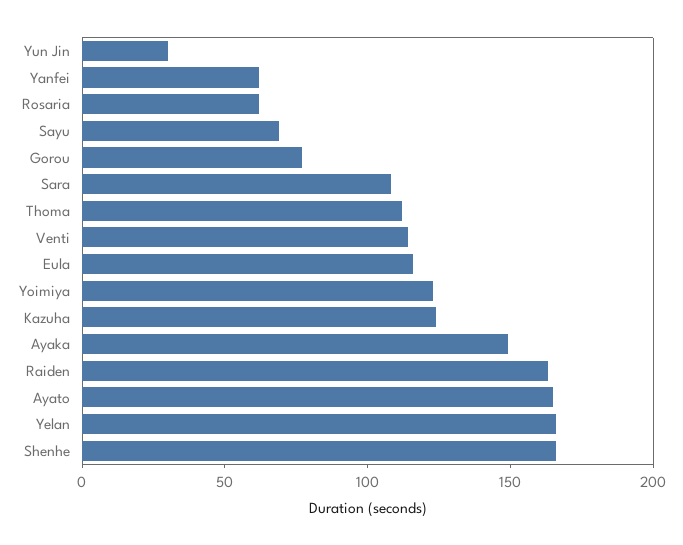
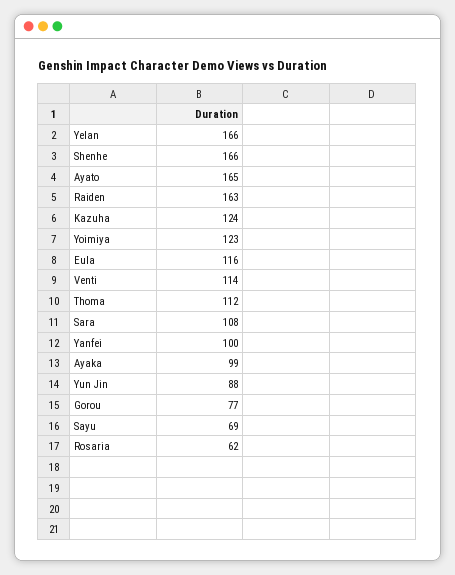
  {
-   "Yun Jin": 30,
+   "Yun Jin": 88,
-   "Yanfei": 60,
+   "Yanfei": 100,
    "Rosaria": 62,
    "Sayu": 69,
    "Gorou": 77,
    "Sara": 108,
    "Thoma": 112,
    "Venti": 114,
    "Eula": 116,
    "Yoimiya": 123,
    "Kazuha": 124,
-   "Ayaka": 150,
+   "Ayaka": 99,
    "Raiden": 163,
    "Ayato": 165,
    "Yelan": 166,
    "Shenhe": 166
  }

